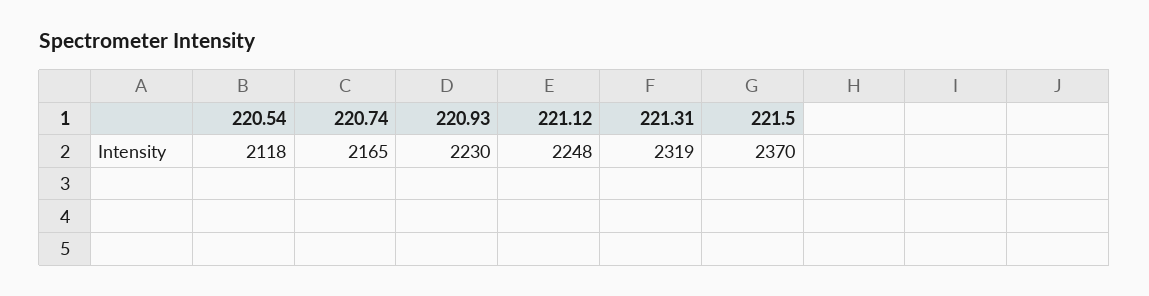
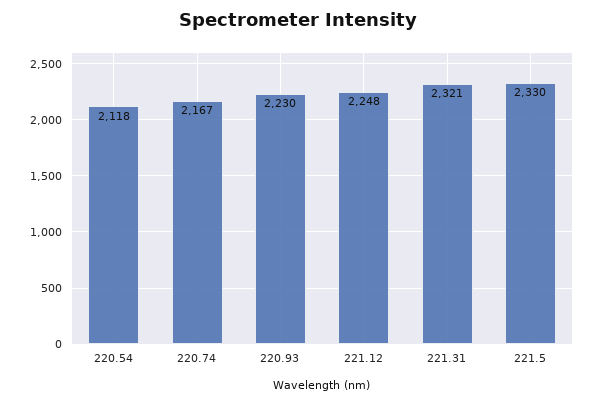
  {
    "220.54": 2118,
-   "220.74": 2165,
+   "220.74": 2167,
    "220.93": 2230,
    "221.12": 2248,
-   "221.31": 2319,
+   "221.31": 2321,
-   "221.5": 2370
+   "221.5": 2330
  }

